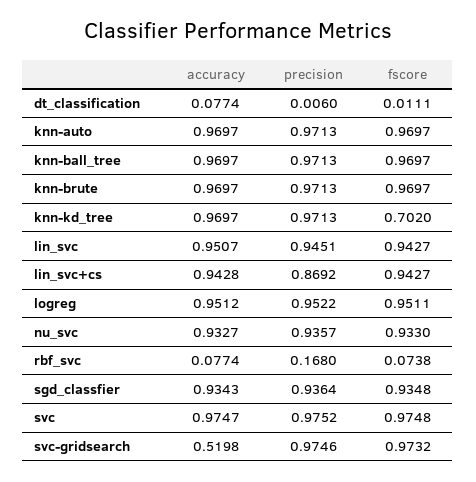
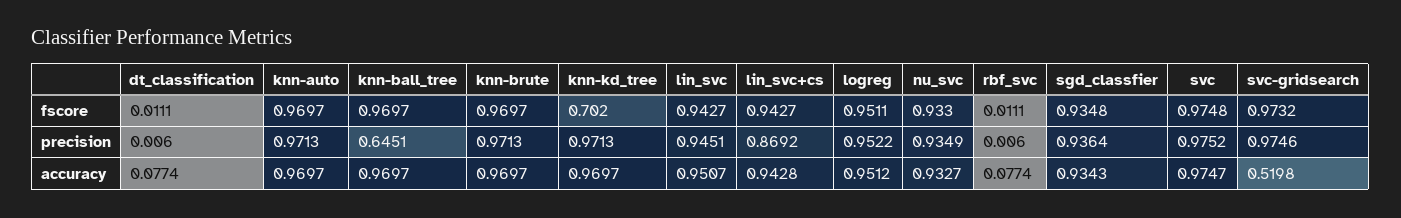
  {
    "accuracy": {
      "dt_classification": 0.0774,
      "knn-auto": 0.9697,
      "knn-ball_tree": 0.9697,
      "knn-brute": 0.9697,
      "knn-kd_tree": 0.9697,
      "lin_svc": 0.9507,
      "lin_svc+cs": 0.9428,
      "logreg": 0.9512,
      "nu_svc": 0.9327,
      "rbf_svc": 0.0774,
      "sgd_classfier": 0.9343,
      "svc": 0.9747,
      "svc-gridsearch": 0.5198
    },
    "precision": {
      "dt_classification": 0.006,
      "knn-auto": 0.9713,
-     "knn-ball_tree": 0.9713,
+     "knn-ball_tree": 0.6451,
      "knn-brute": 0.9713,
      "knn-kd_tree": 0.9713,
      "lin_svc": 0.9451,
      "lin_svc+cs": 0.8692,
      "logreg": 0.9522,
-     "nu_svc": 0.9357,
+     "nu_svc": 0.9349,
-     "rbf_svc": 0.168,
+     "rbf_svc": 0.006,
      "sgd_classfier": 0.9364,
      "svc": 0.9752,
      "svc-gridsearch": 0.9746
    },
    "fscore": {
      "dt_classification": 0.0111,
      "knn-auto": 0.9697,
      "knn-ball_tree": 0.9697,
      "knn-brute": 0.9697,
      "knn-kd_tree": 0.702,
      "lin_svc": 0.9427,
      "lin_svc+cs": 0.9427,
      "logreg": 0.9511,
      "nu_svc": 0.933,
-     "rbf_svc": 0.0738,
+     "rbf_svc": 0.0111,
      "sgd_classfier": 0.9348,
      "svc": 0.9748,
      "svc-gridsearch": 0.9732
    }
  }

